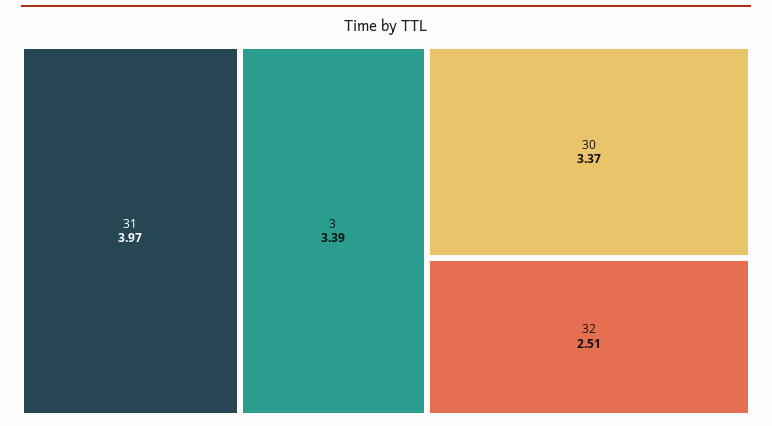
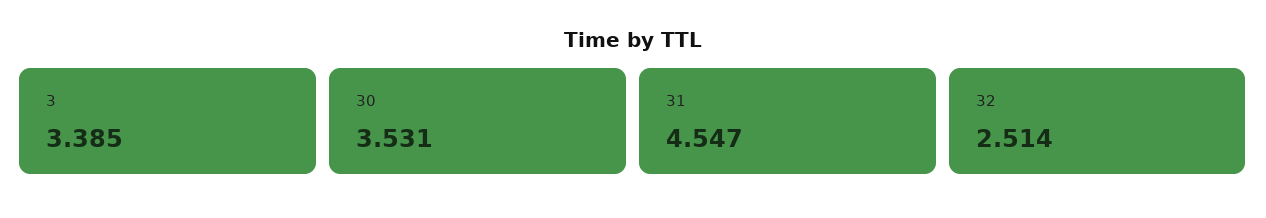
  {
-   "31": 3.97,
+   "31": 4.547,
    "3": 3.385,
-   "30": 3.37,
+   "30": 3.531,
    "32": 2.514
  }

